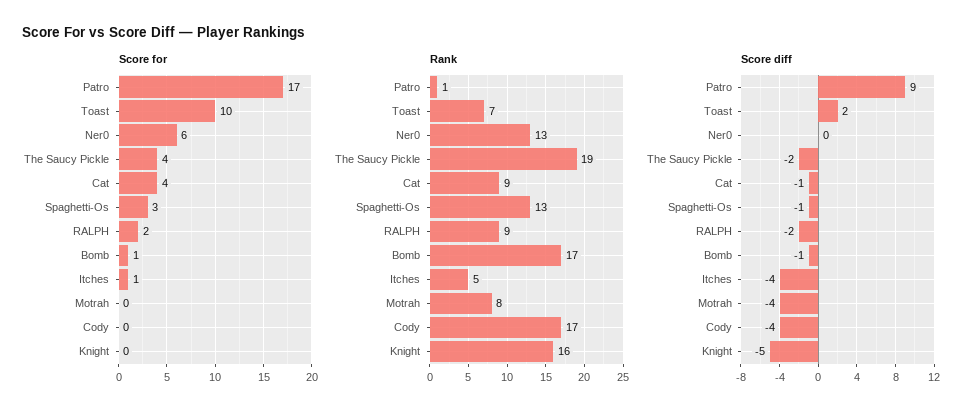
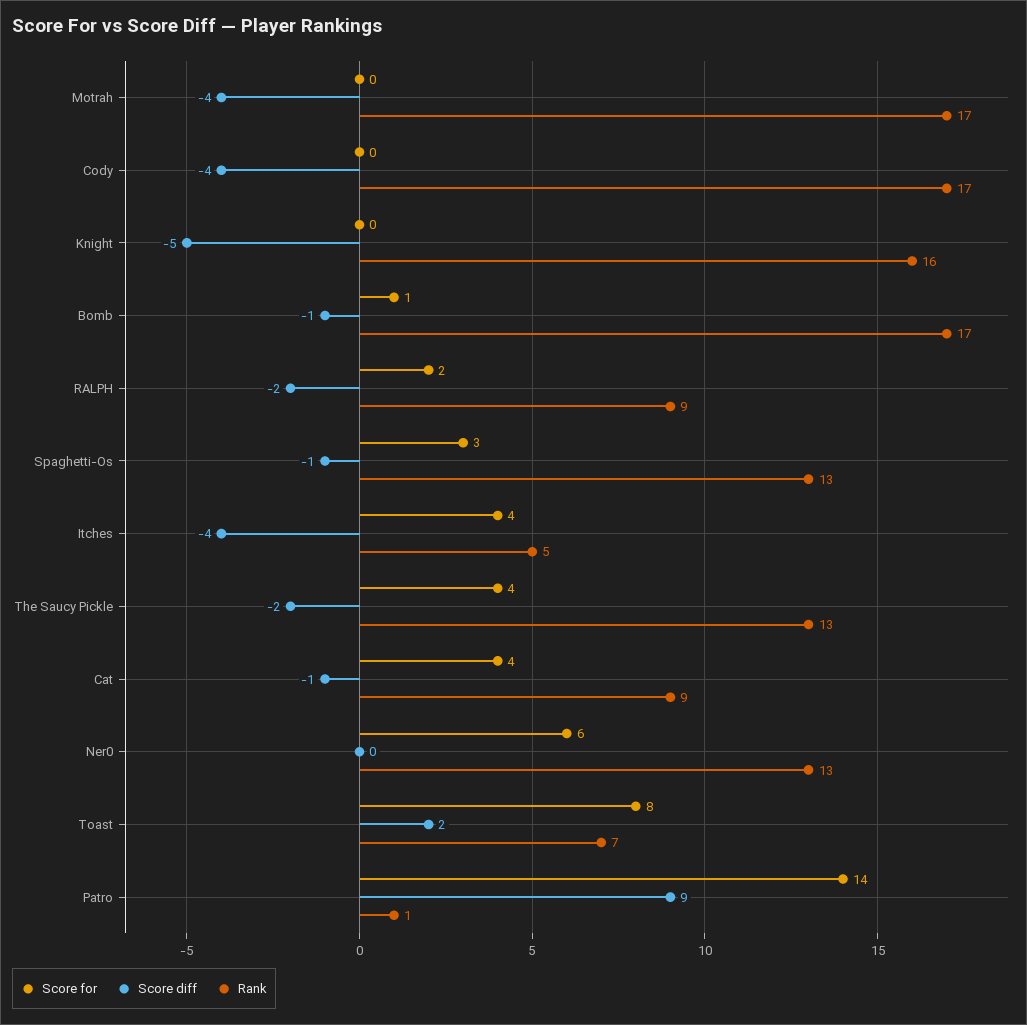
  {
    "Score for": {
-     "Patro": 17,
+     "Patro": 14,
-     "Toast": 10,
+     "Toast": 8,
      "Ner0": 6,
      "The Saucy Pickle": 4,
      "Cat": 4,
      "Spaghetti-Os": 3,
      "RALPH": 2,
      "Bomb": 1,
-     "Itches": 1,
+     "Itches": 4,
      "Motrah": 0,
      "Cody": 0,
      "Knight": 0
    },
    "Rank": {
      "Patro": 1,
      "Toast": 7,
      "Ner0": 13,
-     "The Saucy Pickle": 19,
+     "The Saucy Pickle": 13,
      "Cat": 9,
      "Spaghetti-Os": 13,
      "RALPH": 9,
      "Bomb": 17,
      "Itches": 5,
-     "Motrah": 8,
+     "Motrah": 17,
      "Cody": 17,
      "Knight": 16
    },
    "Score diff": {
      "Patro": 9,
      "Toast": 2,
      "Ner0": 0,
      "The Saucy Pickle": -2,
      "Cat": -1,
      "Spaghetti-Os": -1,
      "RALPH": -2,
      "Bomb": -1,
      "Itches": -4,
      "Motrah": -4,
      "Cody": -4,
      "Knight": -5
    }
  }

